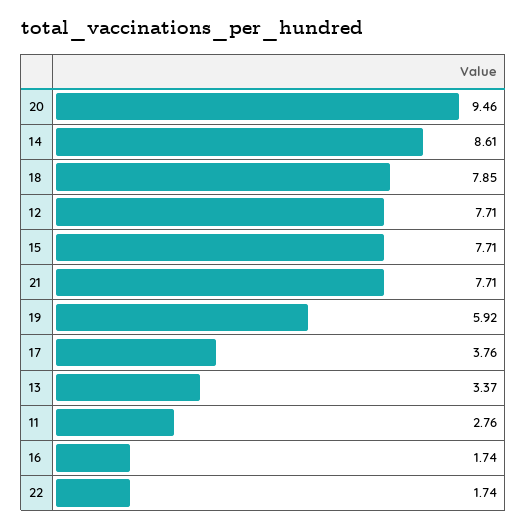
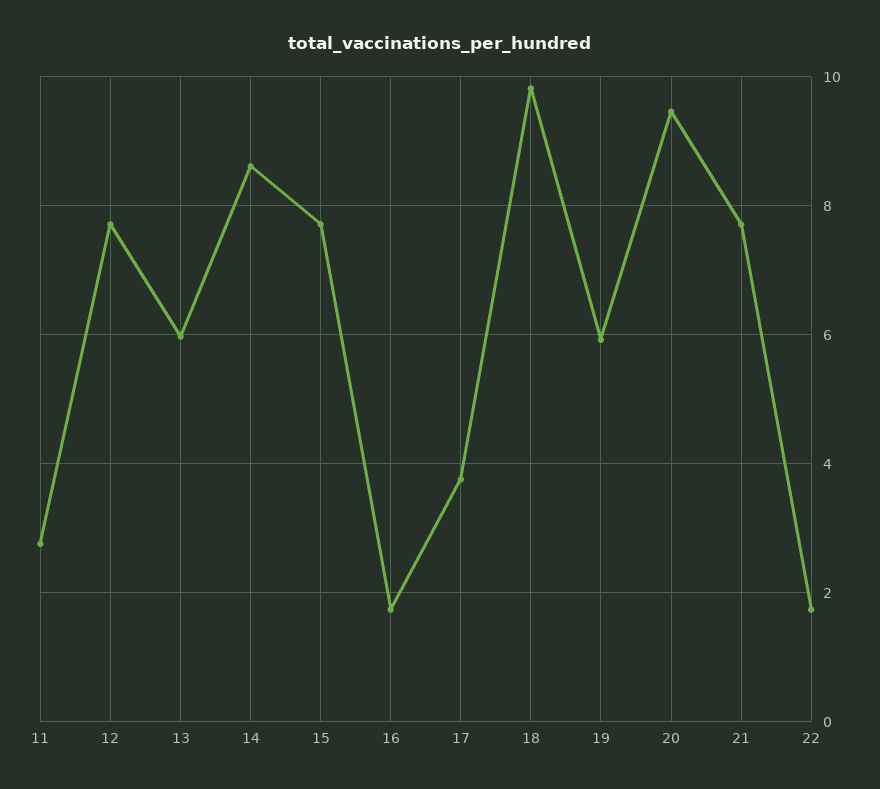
  {
    "20": 9.46,
    "14": 8.61,
-   "18": 7.85,
+   "18": 9.8,
    "12": 7.71,
    "15": 7.71,
    "21": 7.71,
    "19": 5.92,
    "17": 3.76,
-   "13": 3.37,
+   "13": 6,
    "11": 2.76,
    "16": 1.74,
    "22": 1.74
  }

